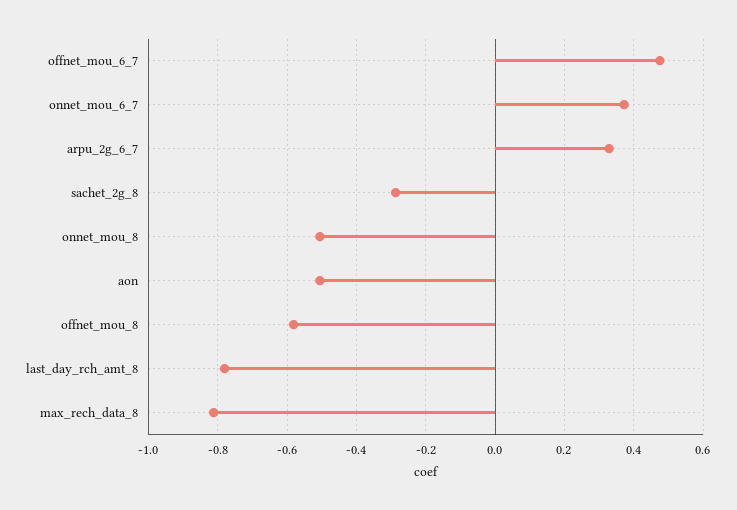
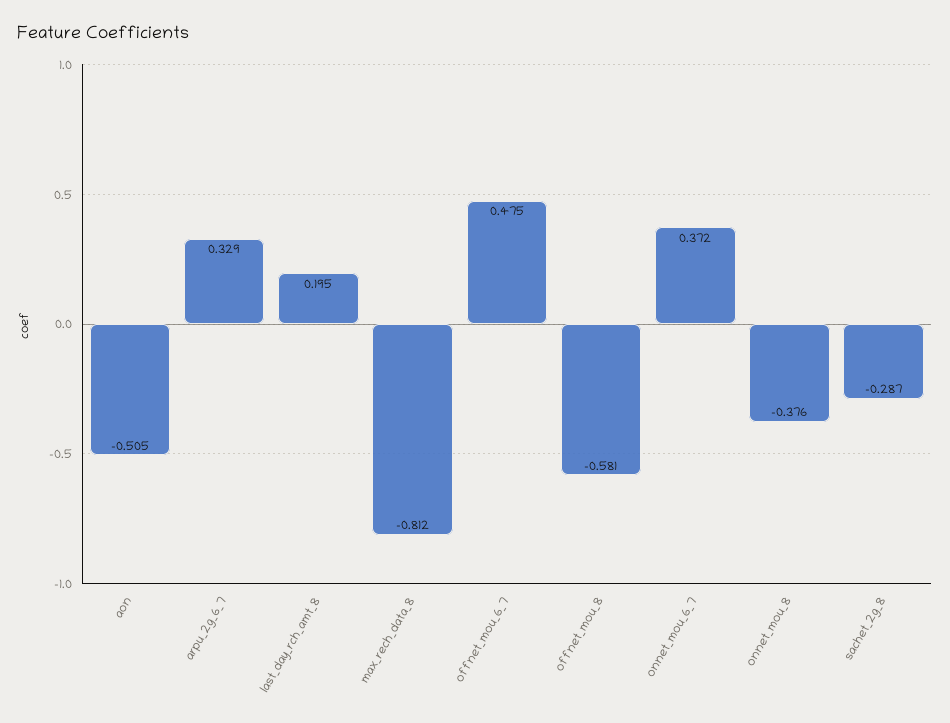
  {
    "offnet_mou_6_7": 0.475,
    "onnet_mou_6_7": 0.372,
    "arpu_2g_6_7": 0.329,
    "sachet_2g_8": -0.287,
-   "onnet_mou_8": -0.5,
+   "onnet_mou_8": -0.376,
    "aon": -0.505,
    "offnet_mou_8": -0.581,
-   "last_day_rch_amt_8": -0.78,
+   "last_day_rch_amt_8": 0.195,
    "max_rech_data_8": -0.812
  }

